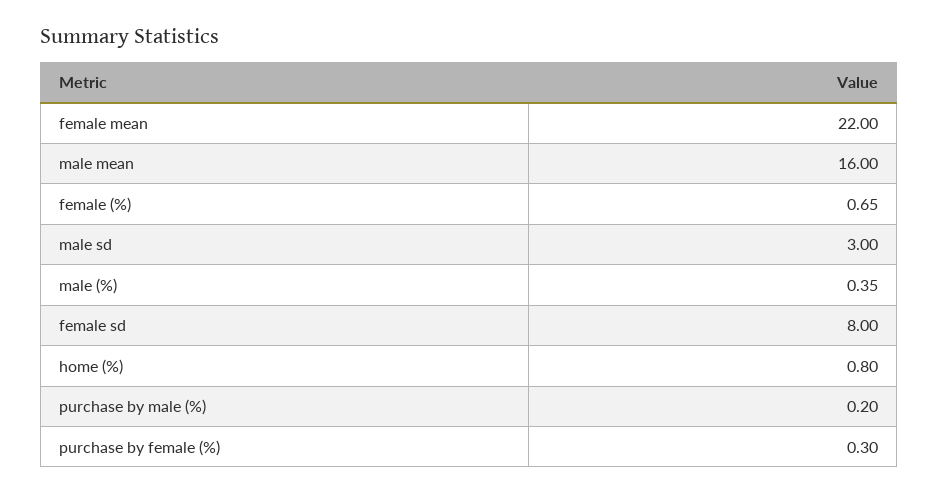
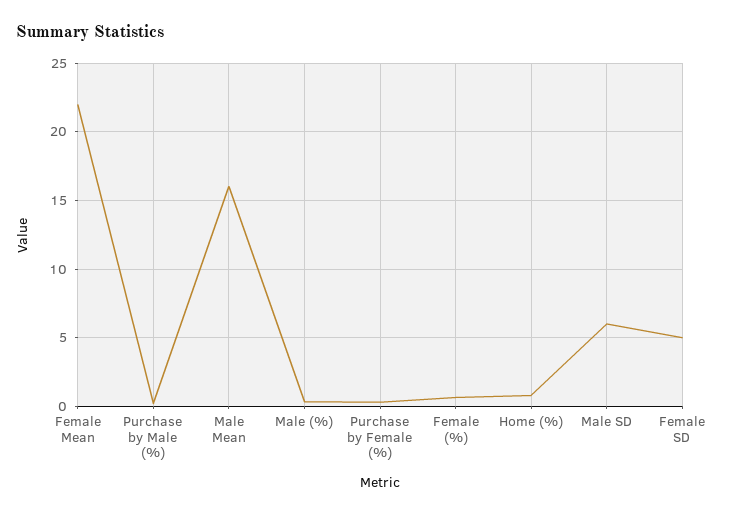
  {
    "female mean": 22,
    "male mean": 16,
    "female (%)": 0.65,
-   "male sd": 3,
+   "male sd": 6,
    "male (%)": 0.35,
-   "female sd": 8,
+   "female sd": 5,
    "home (%)": 0.8,
    "purchase by male (%)": 0.2,
    "purchase by female (%)": 0.3
  }

